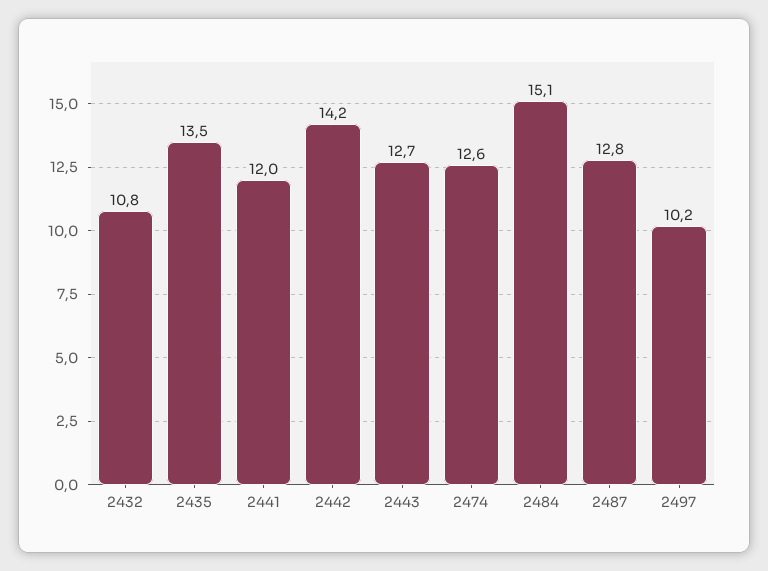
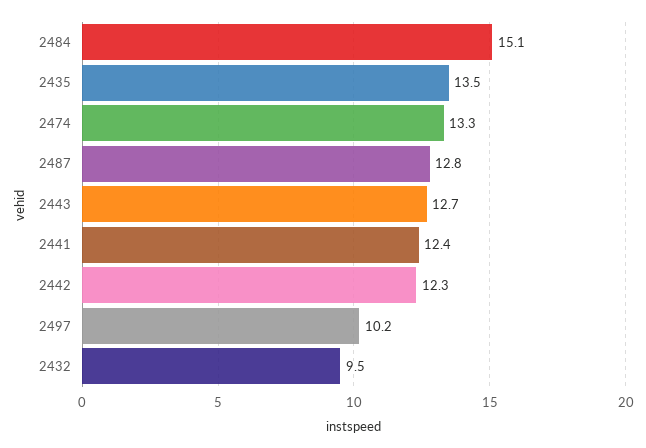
  {
-   "2432": 10.8,
+   "2432": 9.5,
    "2435": 13.5,
-   "2441": 12,
+   "2441": 12.4,
-   "2442": 14.2,
+   "2442": 12.3,
    "2443": 12.7,
-   "2474": 12.6,
+   "2474": 13.3,
    "2484": 15.1,
    "2487": 12.8,
    "2497": 10.2
  }

